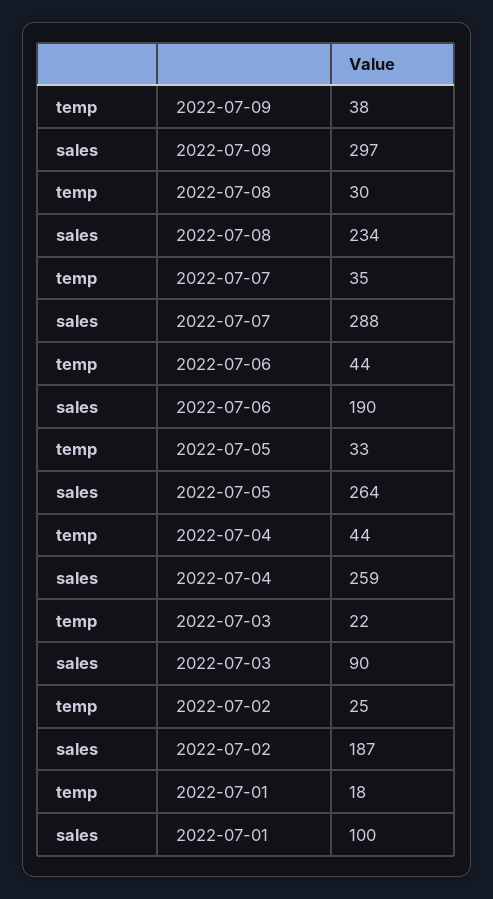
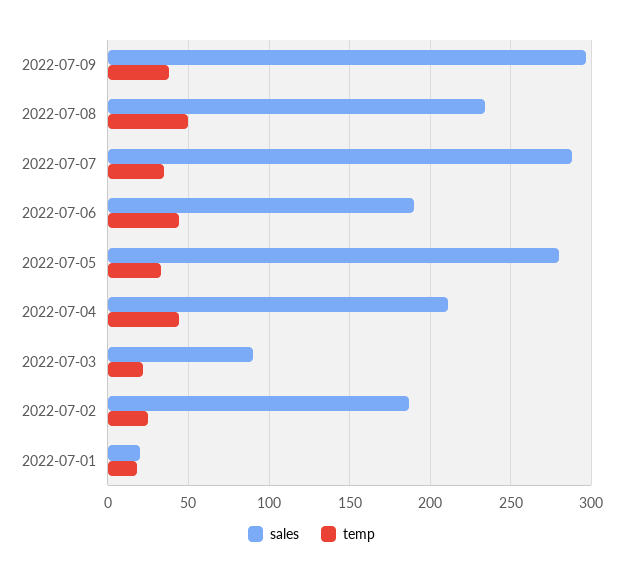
  {
    "temp": {
      "2022-07-09": 38,
-     "2022-07-08": 30,
+     "2022-07-08": 50,
      "2022-07-07": 35,
      "2022-07-06": 44,
      "2022-07-05": 33,
      "2022-07-04": 44,
      "2022-07-03": 22,
      "2022-07-02": 25,
      "2022-07-01": 18
    },
    "sales": {
      "2022-07-09": 297,
      "2022-07-08": 234,
      "2022-07-07": 288,
      "2022-07-06": 190,
-     "2022-07-05": 264,
+     "2022-07-05": 280,
-     "2022-07-04": 259,
+     "2022-07-04": 210,
      "2022-07-03": 90,
      "2022-07-02": 187,
-     "2022-07-01": 100
+     "2022-07-01": 20
    }
  }

